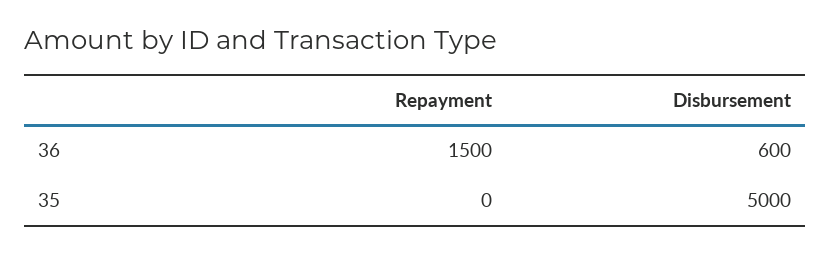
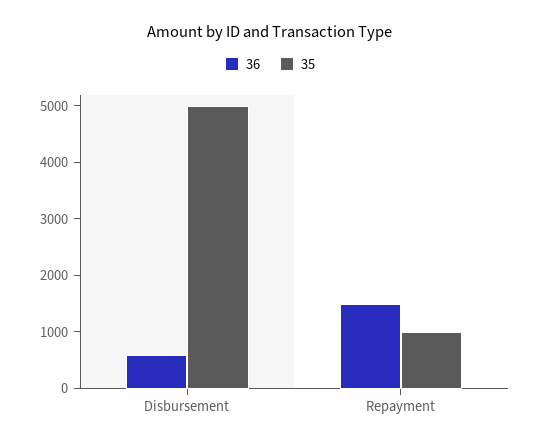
  {
    "36": {
      "Repayment": 1500,
      "Disbursement": 600
    },
    "35": {
-     "Repayment": 0,
+     "Repayment": 1000,
      "Disbursement": 5000
    }
  }

